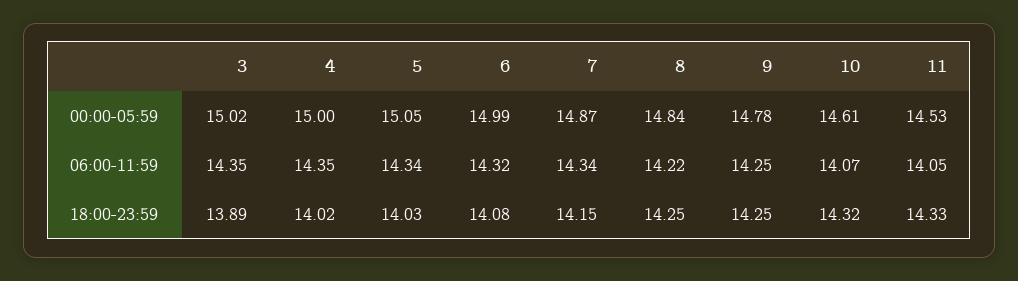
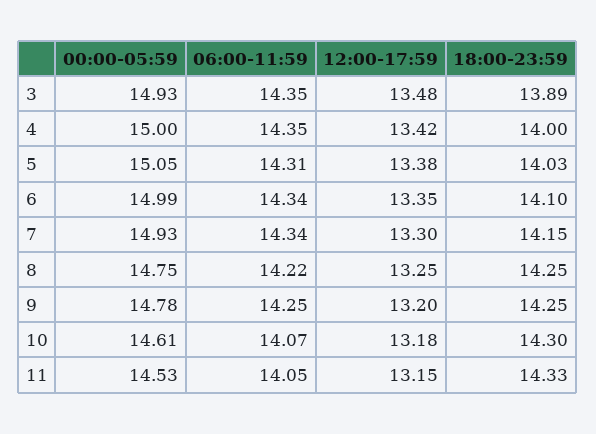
  {
    "3": {
-     "00:00-05:59": 15.02,
+     "00:00-05:59": 14.93,
      "06:00-11:59": 14.35,
-     "18:00-23:59": 13.89
+     "18:00-23:59": 13.89,
+     "12:00-17:59": 13.48
    },
    "4": {
      "00:00-05:59": 15,
      "06:00-11:59": 14.35,
-     "18:00-23:59": 14.02
+     "18:00-23:59": 14,
+     "12:00-17:59": 13.42
    },
    "5": {
      "00:00-05:59": 15.05,
-     "06:00-11:59": 14.34,
+     "06:00-11:59": 14.31,
-     "18:00-23:59": 14.03
+     "18:00-23:59": 14.03,
+     "12:00-17:59": 13.38
    },
    "6": {
      "00:00-05:59": 14.99,
-     "06:00-11:59": 14.32,
+     "06:00-11:59": 14.34,
-     "18:00-23:59": 14.08
+     "18:00-23:59": 14.1,
+     "12:00-17:59": 13.35
    },
    "7": {
-     "00:00-05:59": 14.87,
+     "00:00-05:59": 14.93,
      "06:00-11:59": 14.34,
-     "18:00-23:59": 14.15
+     "18:00-23:59": 14.15,
+     "12:00-17:59": 13.3
    },
    "8": {
-     "00:00-05:59": 14.84,
+     "00:00-05:59": 14.75,
      "06:00-11:59": 14.22,
-     "18:00-23:59": 14.25
+     "18:00-23:59": 14.25,
+     "12:00-17:59": 13.25
    },
    "9": {
      "00:00-05:59": 14.78,
      "06:00-11:59": 14.25,
-     "18:00-23:59": 14.25
+     "18:00-23:59": 14.25,
+     "12:00-17:59": 13.2
    },
    "10": {
      "00:00-05:59": 14.61,
      "06:00-11:59": 14.07,
-     "18:00-23:59": 14.32
+     "18:00-23:59": 14.3,
+     "12:00-17:59": 13.18
    },
    "11": {
      "00:00-05:59": 14.53,
      "06:00-11:59": 14.05,
-     "18:00-23:59": 14.33
+     "18:00-23:59": 14.33,
+     "12:00-17:59": 13.15
    }
  }

